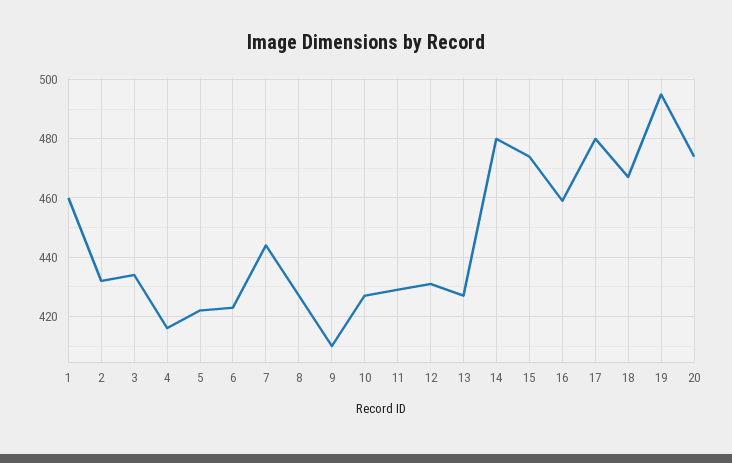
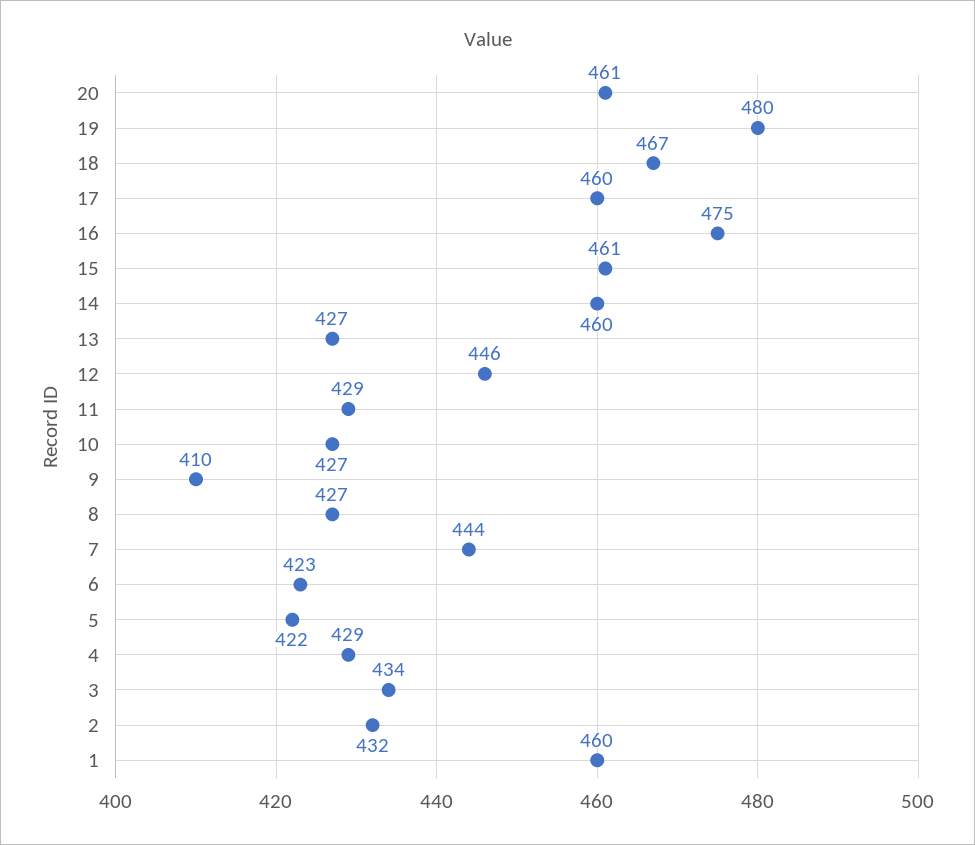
  {
    "1": 460,
    "2": 432,
    "3": 434,
-   "4": 415,
+   "4": 429,
    "5": 422,
    "6": 423,
    "7": 444,
    "8": 427,
    "9": 410,
    "10": 427,
    "11": 429,
-   "12": 430,
+   "12": 446,
    "13": 427,
-   "14": 480,
+   "14": 460,
-   "15": 475,
+   "15": 461,
-   "16": 460,
+   "16": 475,
-   "17": 480,
+   "17": 460,
    "18": 467,
-   "19": 495,
+   "19": 480,
-   "20": 475
+   "20": 461
  }

